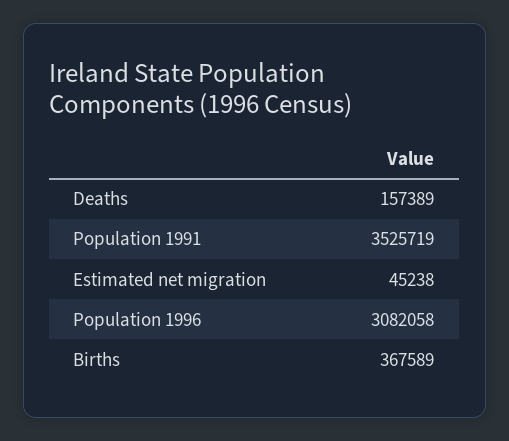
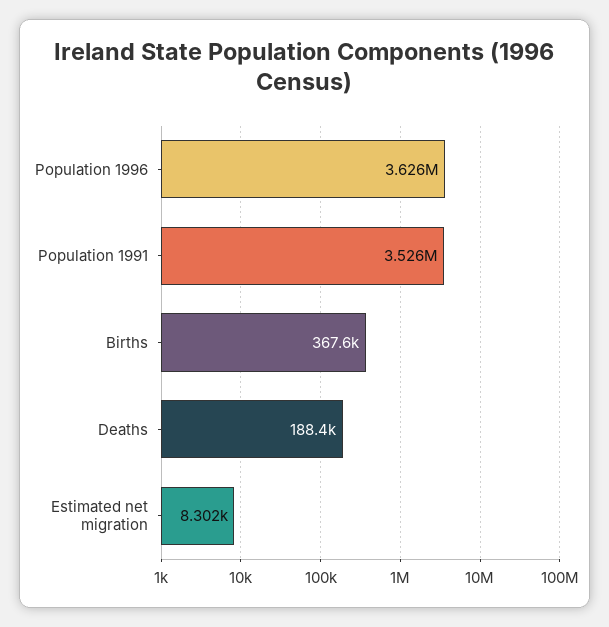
  {
-   "Deaths": 157389,
+   "Deaths": 188400,
    "Population 1991": 3525719,
-   "Estimated net migration": 45238,
+   "Estimated net migration": 8302,
-   "Population 1996": 3082058,
+   "Population 1996": 3626000,
    "Births": 367589
  }

